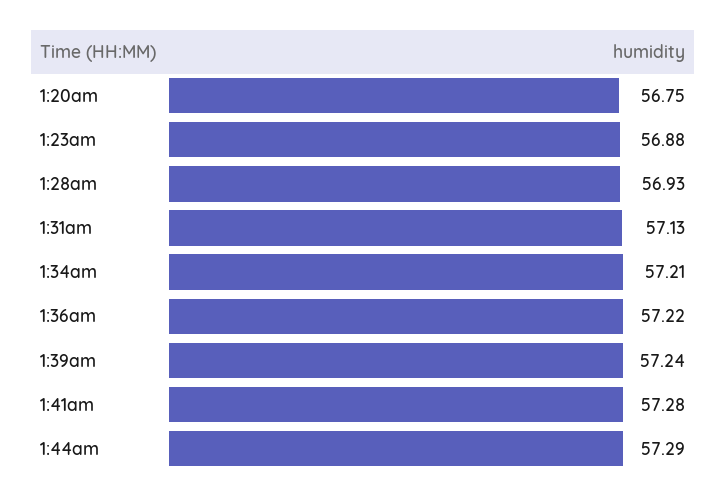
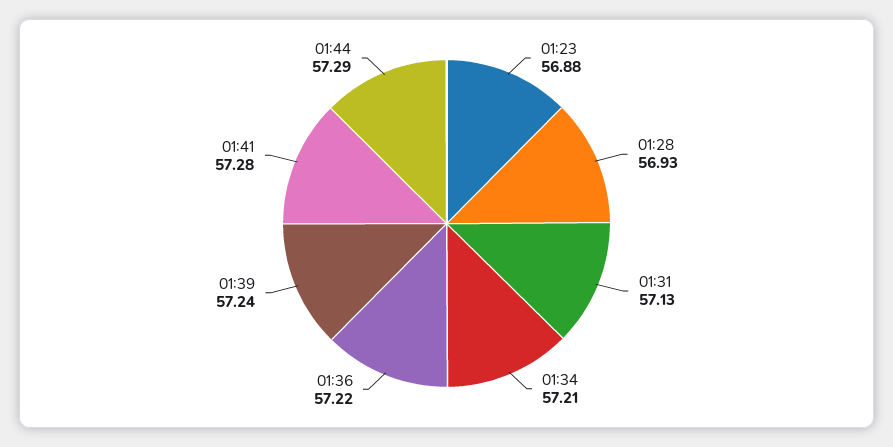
  {
-   "1:20am": 56.75,
    "1:23am": 56.88,
    "1:28am": 56.93,
    "1:31am": 57.13,
    "1:34am": 57.21,
    "1:36am": 57.22,
    "1:39am": 57.24,
    "1:41am": 57.28,
    "1:44am": 57.29
  }

